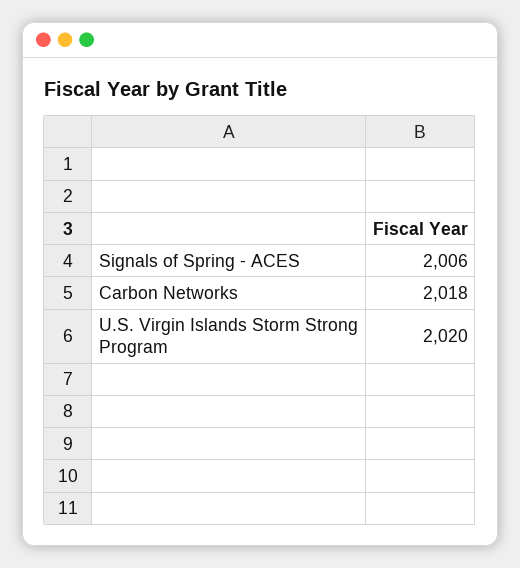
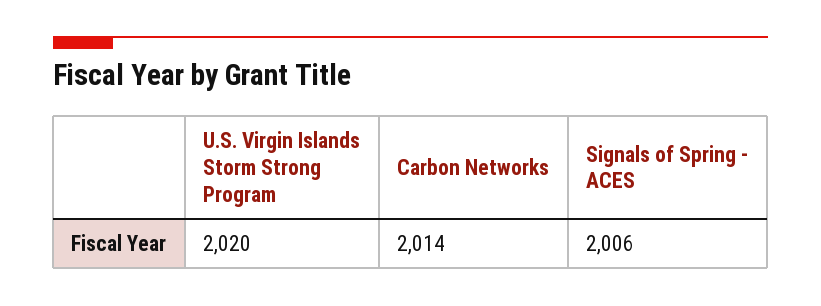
  {
    "Signals of Spring - ACES": 2006,
-   "Carbon Networks": 2018,
+   "Carbon Networks": 2014,
    "U.S. Virgin Islands Storm Strong Program": 2020
  }

